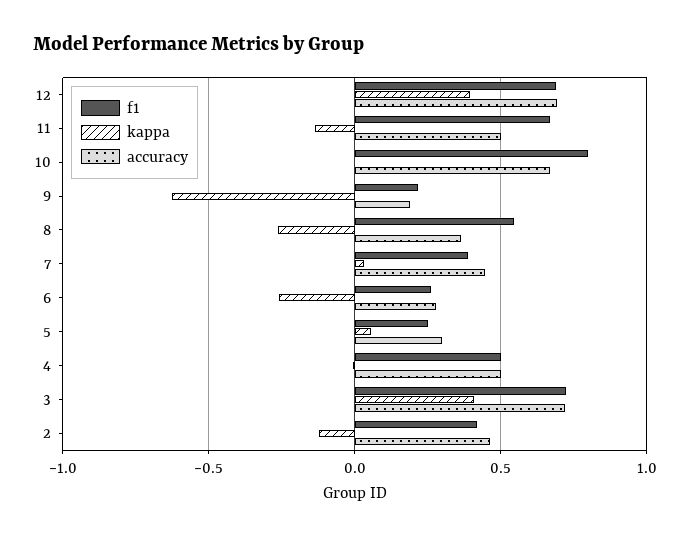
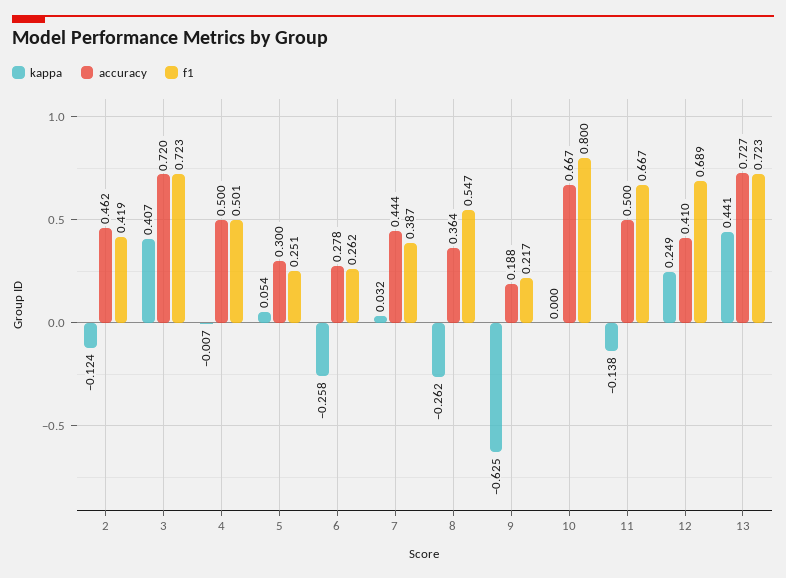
  {
    "f1": {
      "12": 0.689,
      "11": 0.667,
      "10": 0.8,
      "9": 0.217,
      "8": 0.547,
      "7": 0.387,
      "6": 0.262,
      "5": 0.251,
      "4": 0.501,
      "3": 0.723,
-     "2": 0.419
+     "2": 0.419,
+     "13": 0.723
    },
    "kappa": {
-     "12": 0.4,
+     "12": 0.249,
      "11": -0.138,
      "10": 0,
      "9": -0.625,
      "8": -0.262,
      "7": 0.032,
      "6": -0.258,
      "5": 0.054,
      "4": -0.007,
      "3": 0.407,
-     "2": -0.124
+     "2": -0.124,
+     "13": 0.441
    },
    "accuracy": {
-     "12": 0.7,
+     "12": 0.41,
      "11": 0.5,
      "10": 0.667,
      "9": 0.188,
      "8": 0.364,
      "7": 0.444,
      "6": 0.278,
      "5": 0.3,
      "4": 0.5,
      "3": 0.72,
-     "2": 0.462
+     "2": 0.462,
+     "13": 0.727
    }
  }

